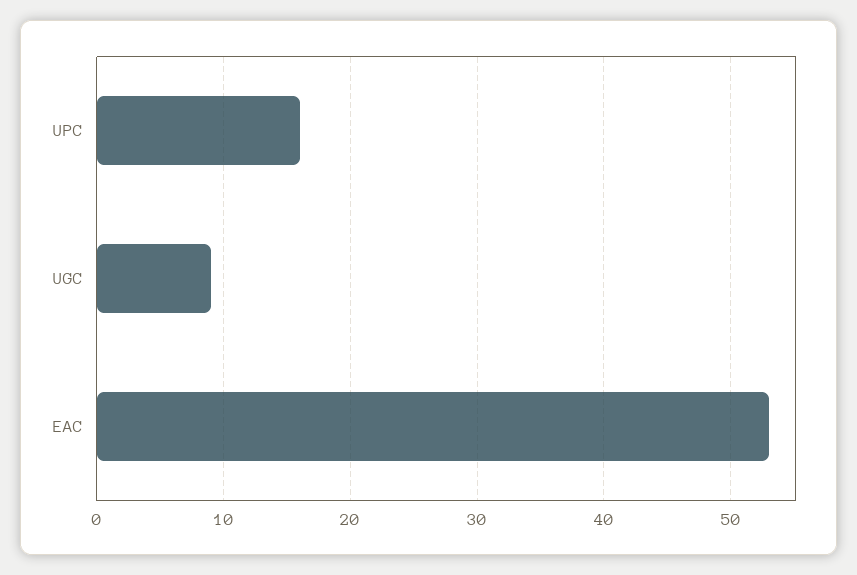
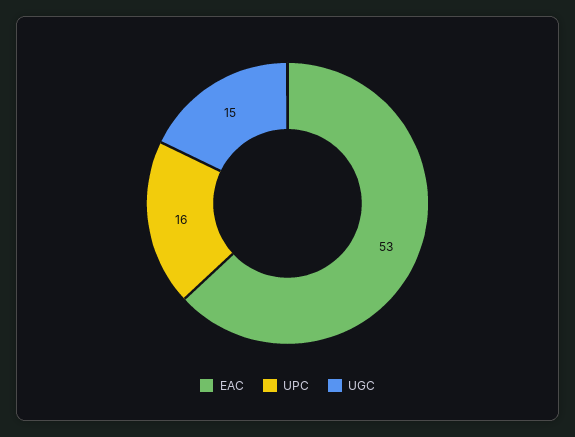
  {
    "UPC": 16,
-   "UGC": 9,
+   "UGC": 15,
    "EAC": 53
  }

